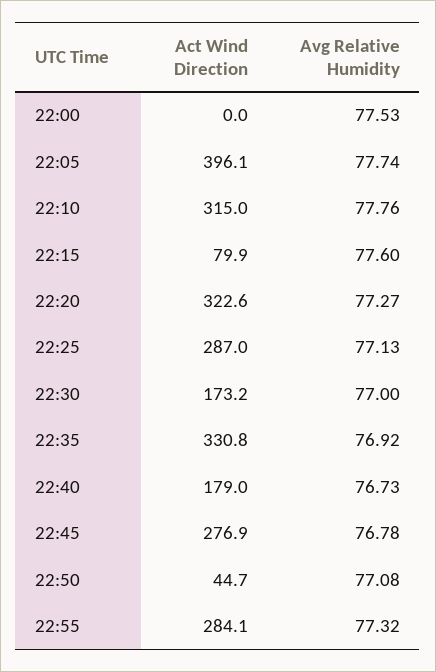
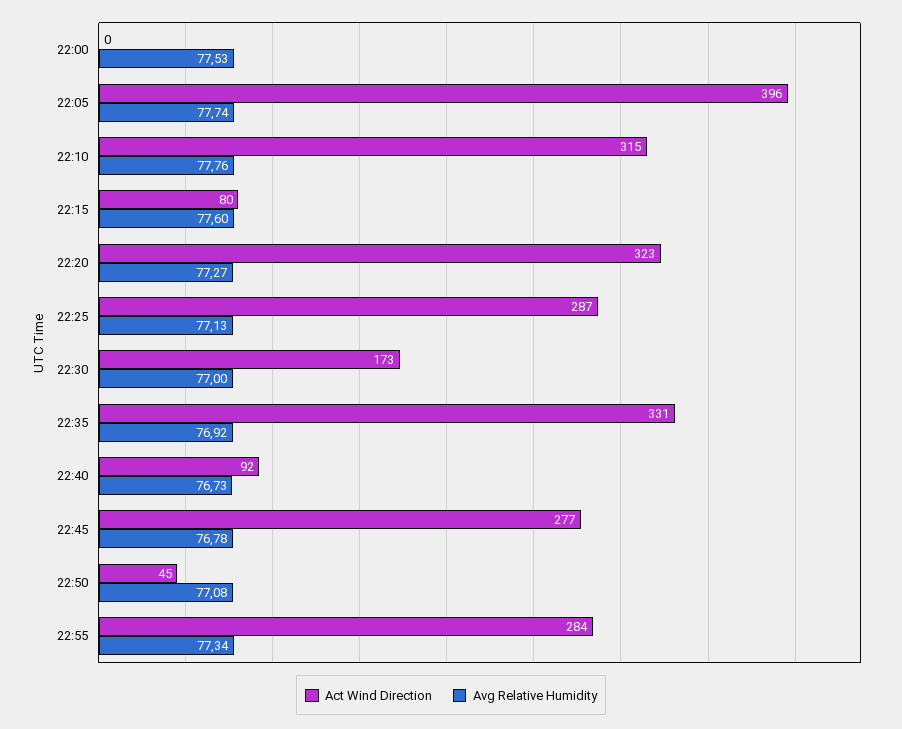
  {
    "Act Wind Direction": {
      "22:00": 0,
      "22:05": 396.1,
      "22:10": 315,
      "22:15": 79.9,
      "22:20": 322.6,
      "22:25": 287,
      "22:30": 173.2,
      "22:35": 330.8,
-     "22:40": 179,
+     "22:40": 92,
      "22:45": 276.9,
      "22:50": 44.7,
      "22:55": 284.1
    },
    "Avg Relative Humidity": {
      "22:00": 77.53,
      "22:05": 77.74,
      "22:10": 77.76,
      "22:15": 77.6,
      "22:20": 77.27,
      "22:25": 77.13,
      "22:30": 77,
      "22:35": 76.92,
      "22:40": 76.73,
      "22:45": 76.78,
      "22:50": 77.08,
-     "22:55": 77.32
+     "22:55": 77.34
    }
  }

